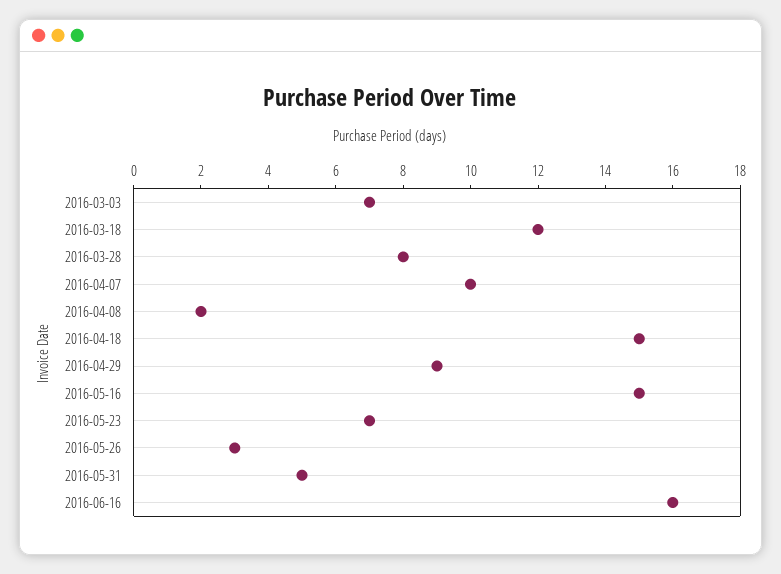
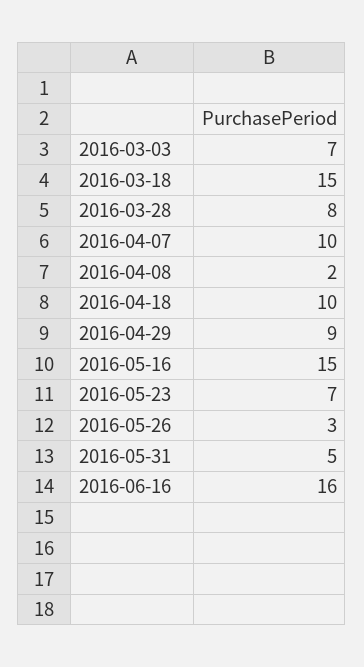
  {
    "2016-03-03": 7,
-   "2016-03-18": 12,
+   "2016-03-18": 15,
    "2016-03-28": 8,
    "2016-04-07": 10,
    "2016-04-08": 2,
-   "2016-04-18": 15,
+   "2016-04-18": 10,
    "2016-04-29": 9,
    "2016-05-16": 15,
    "2016-05-23": 7,
    "2016-05-26": 3,
    "2016-05-31": 5,
    "2016-06-16": 16
  }

